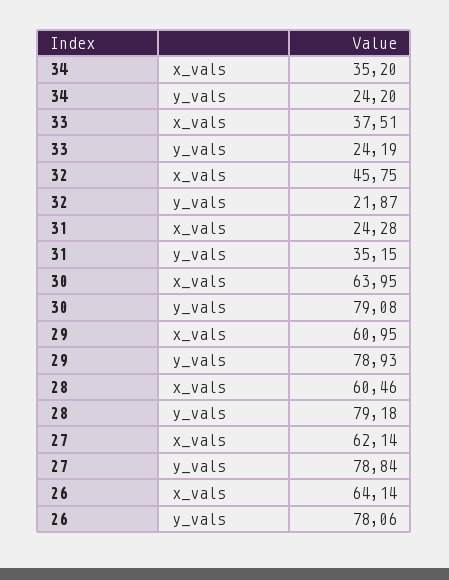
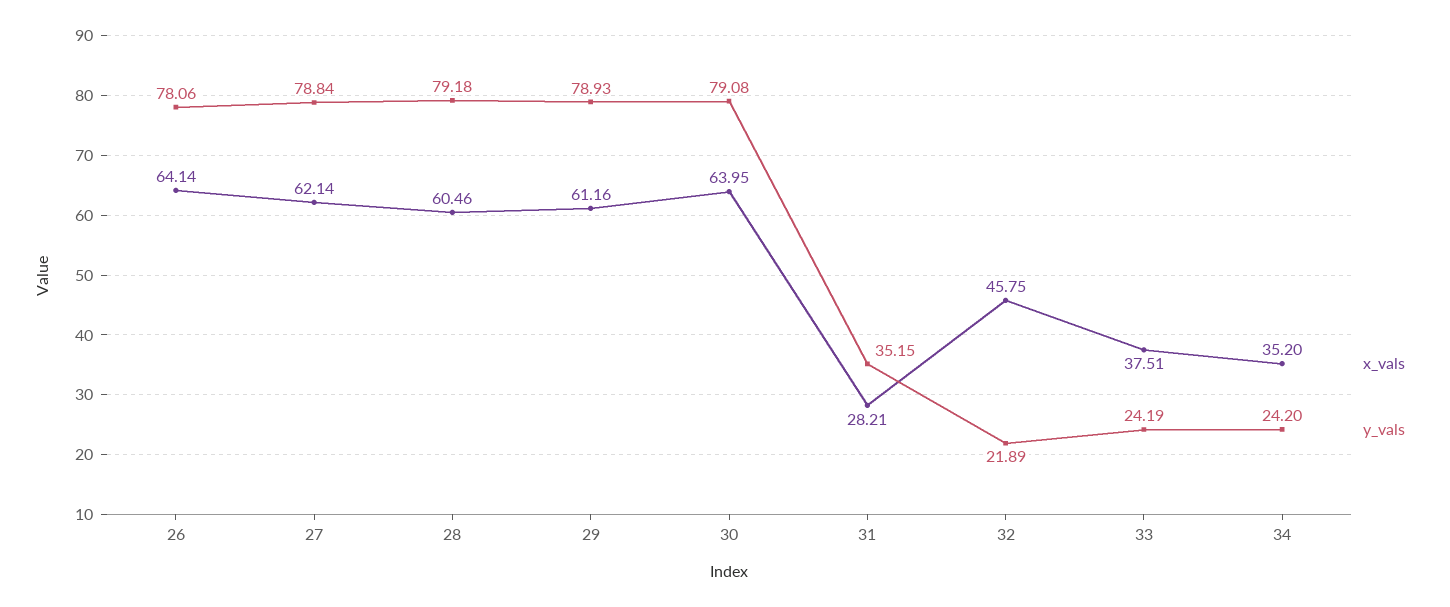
  {
    "x_vals": {
      "34": 35.2,
      "33": 37.51,
      "32": 45.75,
-     "31": 24.28,
+     "31": 28.21,
      "30": 63.95,
-     "29": 60.95,
+     "29": 61.16,
      "28": 60.46,
      "27": 62.14,
      "26": 64.14
    },
    "y_vals": {
      "34": 24.2,
      "33": 24.19,
-     "32": 21.87,
+     "32": 21.89,
      "31": 35.15,
      "30": 79.08,
      "29": 78.93,
      "28": 79.18,
      "27": 78.84,
      "26": 78.06
    }
  }

